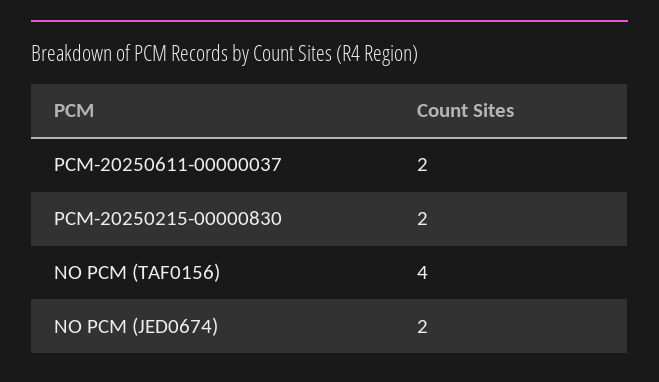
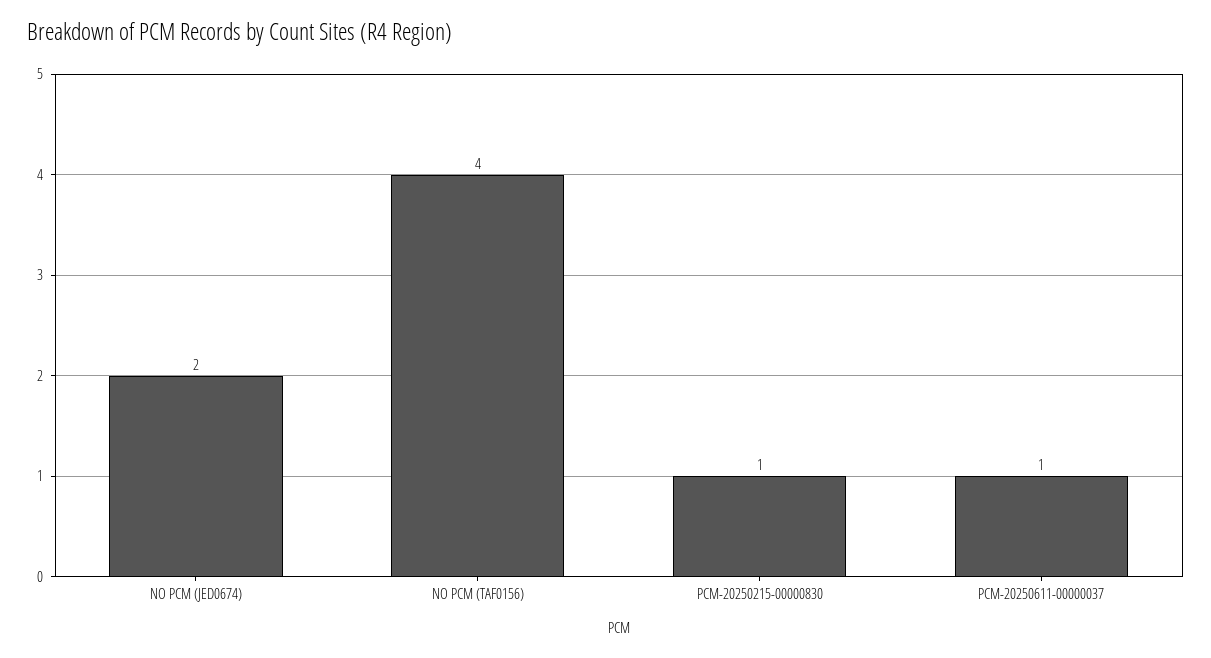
  {
-   "PCM-20250611-00000037": 2,
+   "PCM-20250611-00000037": 1,
-   "PCM-20250215-00000830": 2,
+   "PCM-20250215-00000830": 1,
    "NO PCM (TAF0156)": 4,
    "NO PCM (JED0674)": 2
  }

